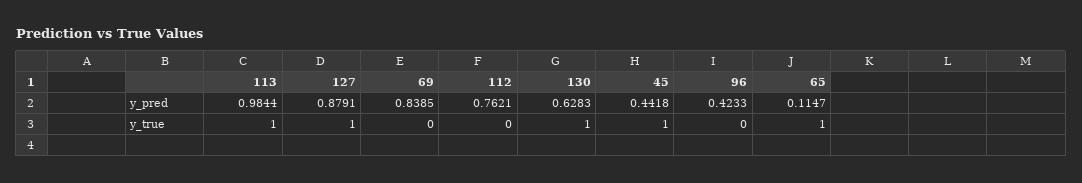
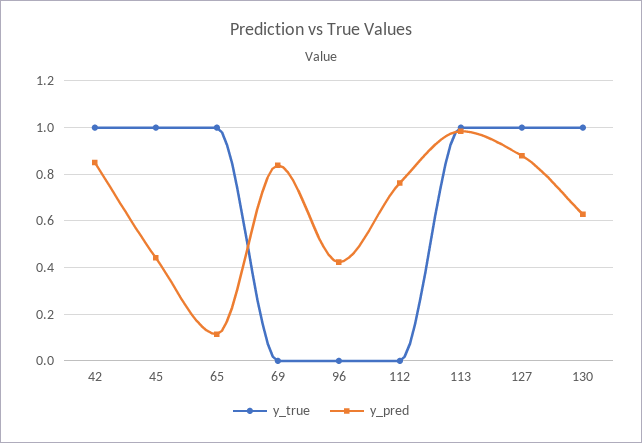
  {
    "y_pred": {
      "113": 0.9844,
      "127": 0.8791,
      "69": 0.8385,
      "112": 0.7621,
      "130": 0.6283,
      "45": 0.4418,
      "96": 0.4233,
-     "65": 0.1147
+     "65": 0.1147,
+     "42": 0.85
    },
    "y_true": {
      "113": 1,
      "127": 1,
      "69": 0,
      "112": 0,
      "130": 1,
      "45": 1,
      "96": 0,
-     "65": 1
+     "65": 1,
+     "42": 1
    }
  }

